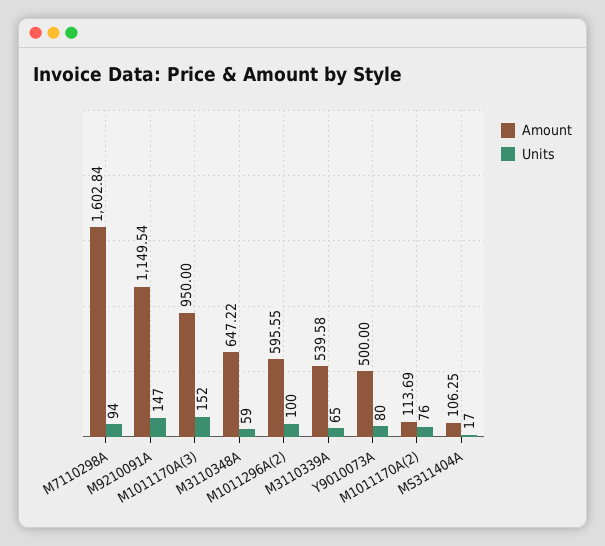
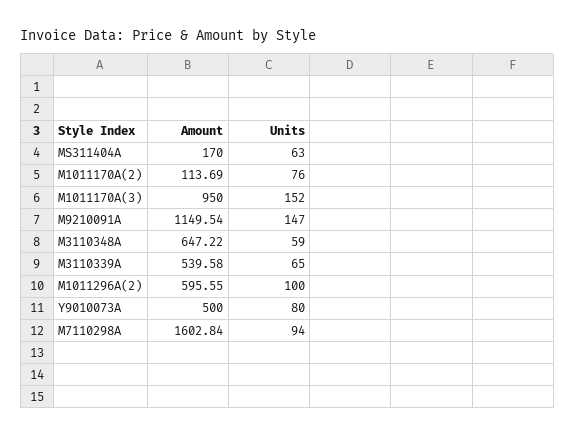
  {
    "Amount": {
      "M7110298A": 1602.84,
      "M9210091A": 1149.54,
      "M1011170A(3)": 950,
      "M3110348A": 647.22,
      "M1011296A(2)": 595.55,
      "M3110339A": 539.58,
      "Y9010073A": 500,
      "M1011170A(2)": 113.69,
-     "MS311404A": 106.25
+     "MS311404A": 170
    },
    "Units": {
      "M7110298A": 94,
      "M9210091A": 147,
      "M1011170A(3)": 152,
      "M3110348A": 59,
      "M1011296A(2)": 100,
      "M3110339A": 65,
      "Y9010073A": 80,
      "M1011170A(2)": 76,
-     "MS311404A": 17
+     "MS311404A": 63
    }
  }

